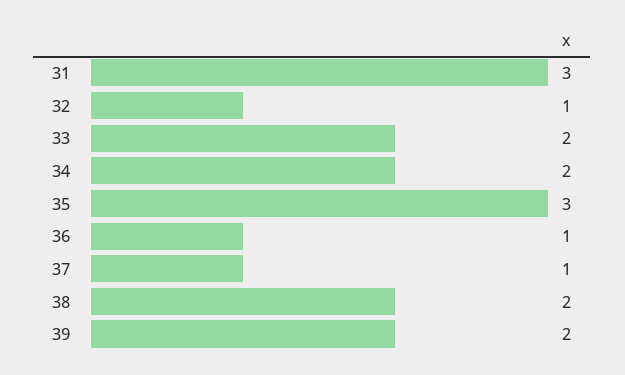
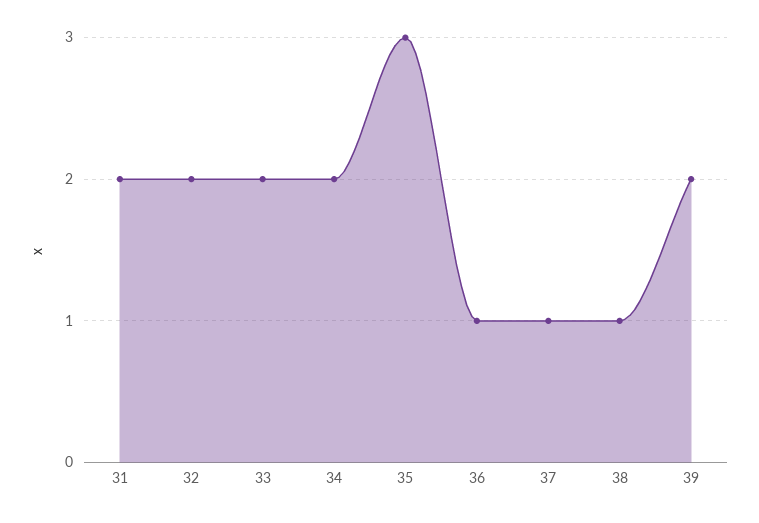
  {
-   "31": 3,
+   "31": 2,
-   "32": 1,
+   "32": 2,
    "33": 2,
    "34": 2,
    "35": 3,
    "36": 1,
    "37": 1,
-   "38": 2,
+   "38": 1,
    "39": 2
  }

